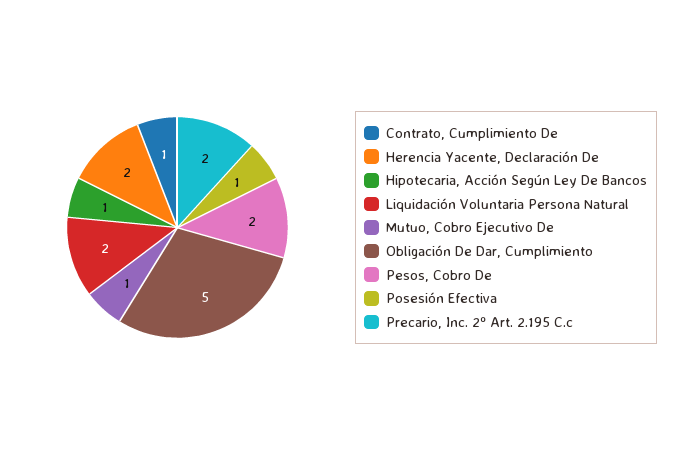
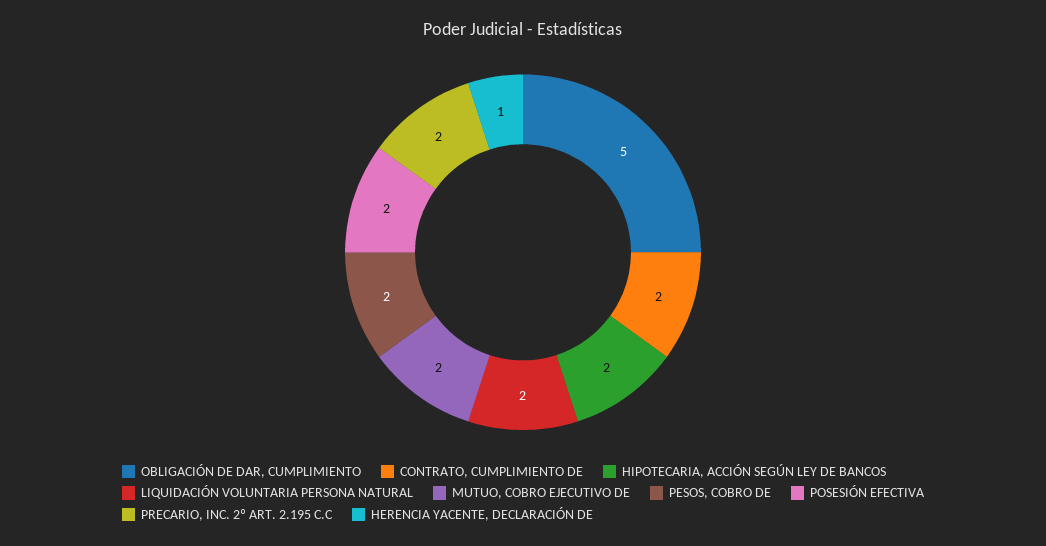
  {
-   "Contrato, Cumplimiento De": 1,
+   "Contrato, Cumplimiento De": 2,
-   "Herencia Yacente, Declaración De": 2,
+   "Herencia Yacente, Declaración De": 1,
-   "Hipotecaria, Acción Según Ley De Bancos": 1,
+   "Hipotecaria, Acción Según Ley De Bancos": 2,
    "Liquidación Voluntaria Persona Natural": 2,
-   "Mutuo, Cobro Ejecutivo De": 1,
+   "Mutuo, Cobro Ejecutivo De": 2,
    "Obligación De Dar, Cumplimiento": 5,
    "Pesos, Cobro De": 2,
-   "Posesión Efectiva": 1,
+   "Posesión Efectiva": 2,
    "Precario, Inc. 2º Art. 2.195 C.c": 2
  }

